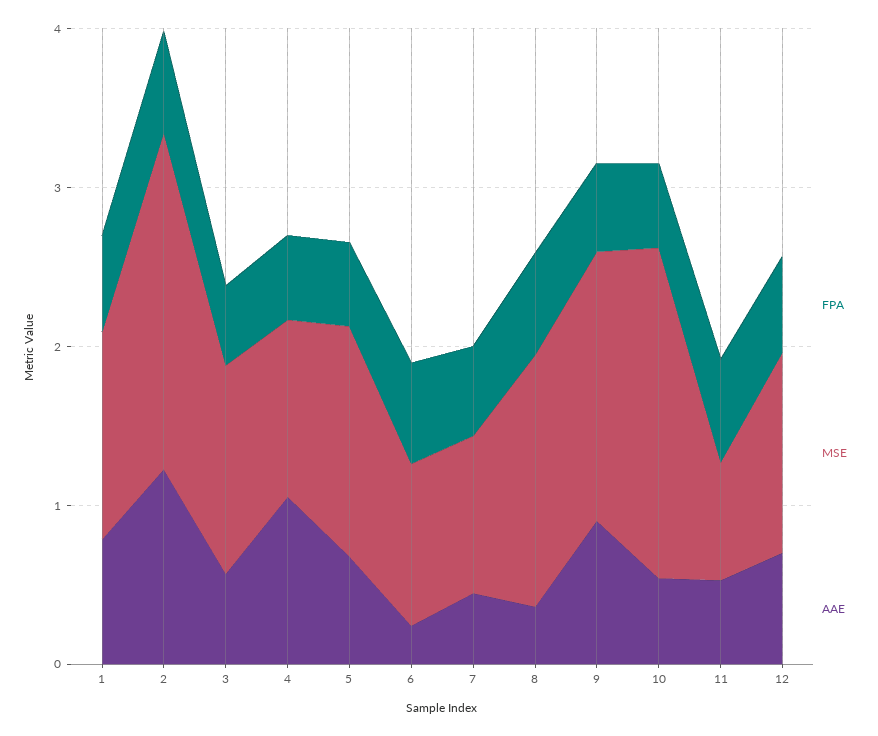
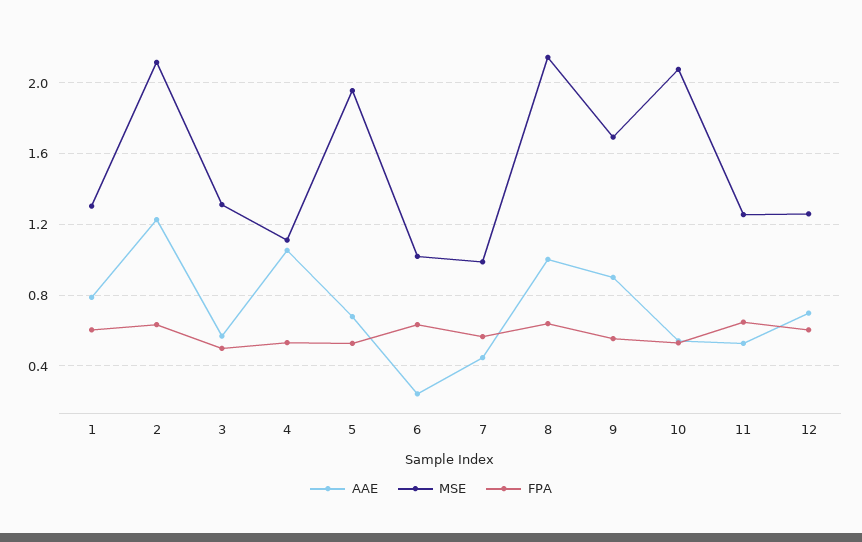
  {
    "FPA": {
      "1": 0.6,
      "2": 0.65,
      "3": 0.5,
      "4": 0.55,
      "5": 0.55,
      "6": 0.65,
      "7": 0.55,
      "8": 0.65,
      "9": 0.55,
      "10": 0.55,
      "11": 0.65,
      "12": 0.6
    },
    "MSE": {
      "1": 1.3,
      "2": 2.1,
      "3": 1.3,
      "4": 1.1,
-     "5": 1.4,
+     "5": 1.95,
      "6": 1,
      "7": 1,
-     "8": 1.6,
+     "8": 2.15,
      "9": 1.7,
      "10": 2.1,
-     "11": 0.8,
+     "11": 1.25,
      "12": 1.25
    },
    "AAE": {
      "1": 0.8,
      "2": 1.25,
      "3": 0.55,
      "4": 1.05,
      "5": 0.7,
      "6": 0.25,
      "7": 0.45,
-     "8": 0.4,
+     "8": 1,
      "9": 0.9,
      "10": 0.55,
      "11": 0.55,
      "12": 0.7
    }
  }

